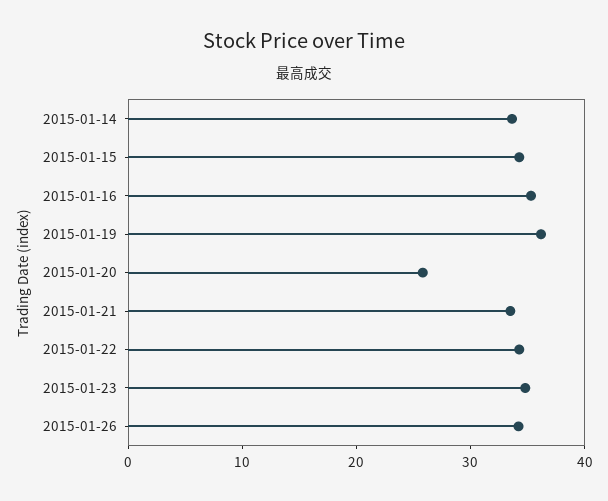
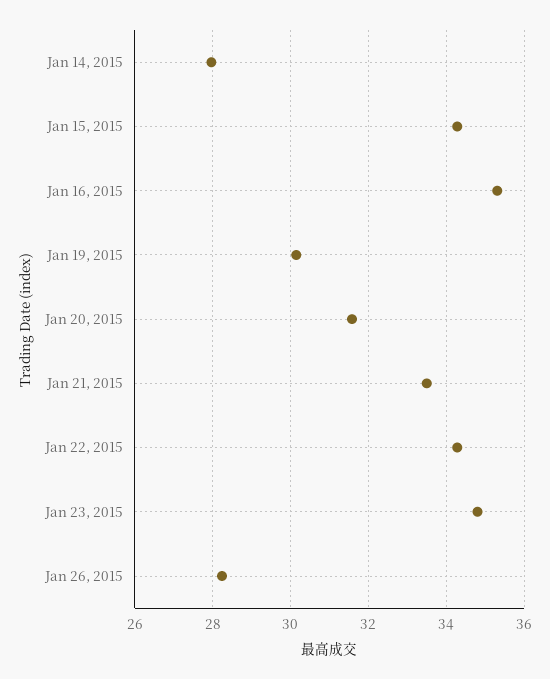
  {
-   "2015-01-14": 34,
+   "2015-01-14": 28,
    "2015-01-15": 34.2,
    "2015-01-16": 35.4,
-   "2015-01-19": 36,
+   "2015-01-19": 30.2,
-   "2015-01-20": 26,
+   "2015-01-20": 31.6,
    "2015-01-21": 33.6,
    "2015-01-22": 34.2,
    "2015-01-23": 34.8,
-   "2015-01-26": 34
+   "2015-01-26": 28.2
  }

